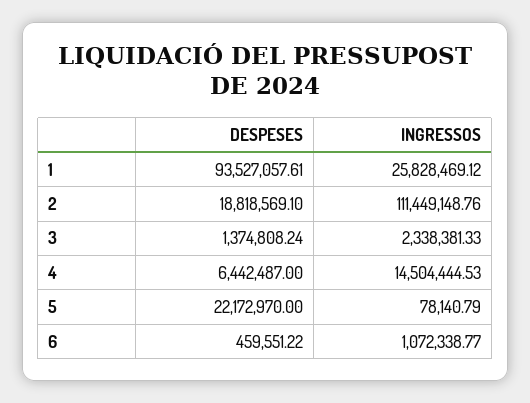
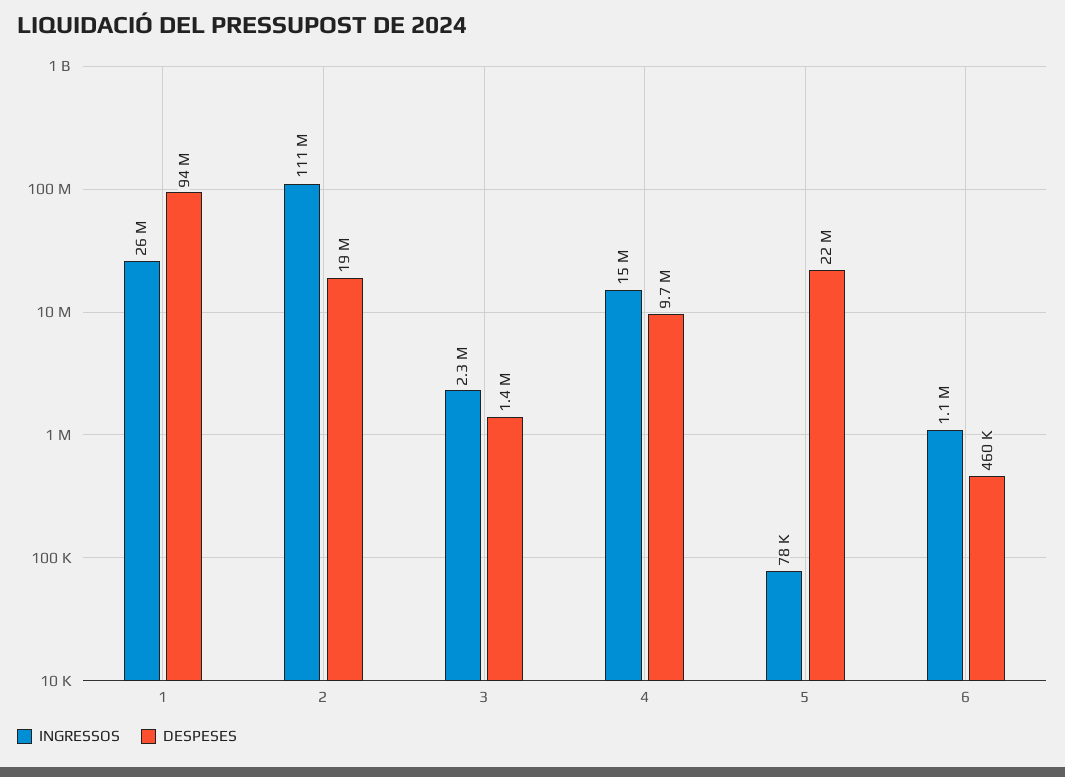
  {
    "DESPESES": {
      "1": 93527057.61,
      "2": 18818569.1,
      "3": 1374808.24,
-     "4": 6442487,
+     "4": 9700000,
      "5": 22172970,
      "6": 459551.22
    },
    "INGRESSOS": {
      "1": 25828469.12,
      "2": 111449148.76,
      "3": 2338381.33,
      "4": 14504444.53,
      "5": 78140.79,
      "6": 1072338.77
    }
  }

